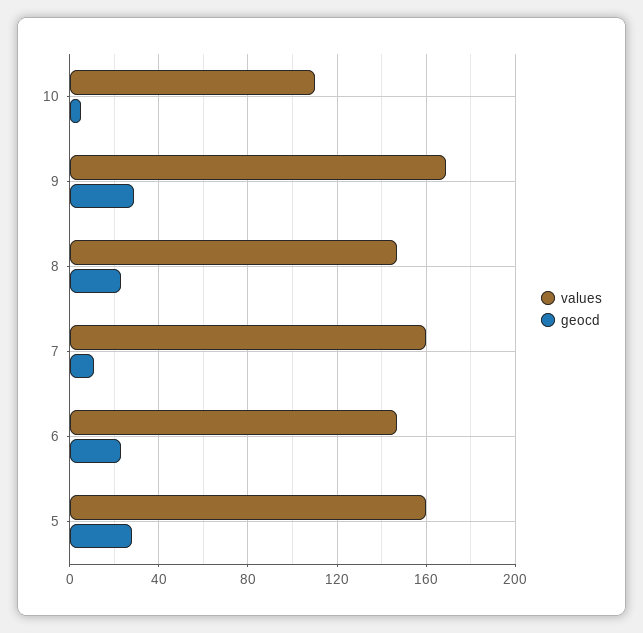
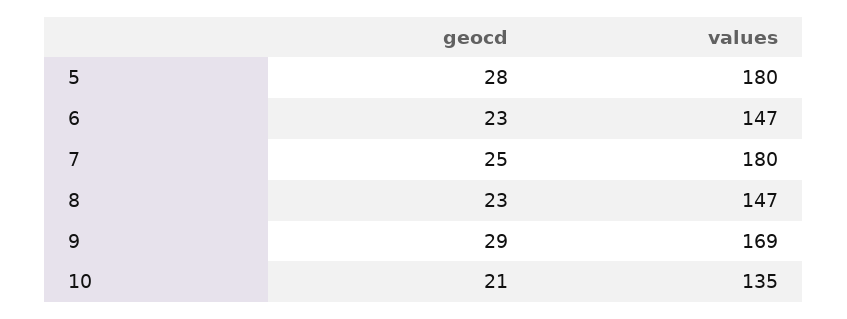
  {
    "values": {
-     "10": 110,
+     "10": 135,
      "9": 169,
      "8": 147,
-     "7": 160,
+     "7": 180,
      "6": 147,
-     "5": 160
+     "5": 180
    },
    "geocd": {
-     "10": 5,
+     "10": 21,
      "9": 29,
      "8": 23,
-     "7": 10,
+     "7": 25,
      "6": 23,
      "5": 28
    }
  }

